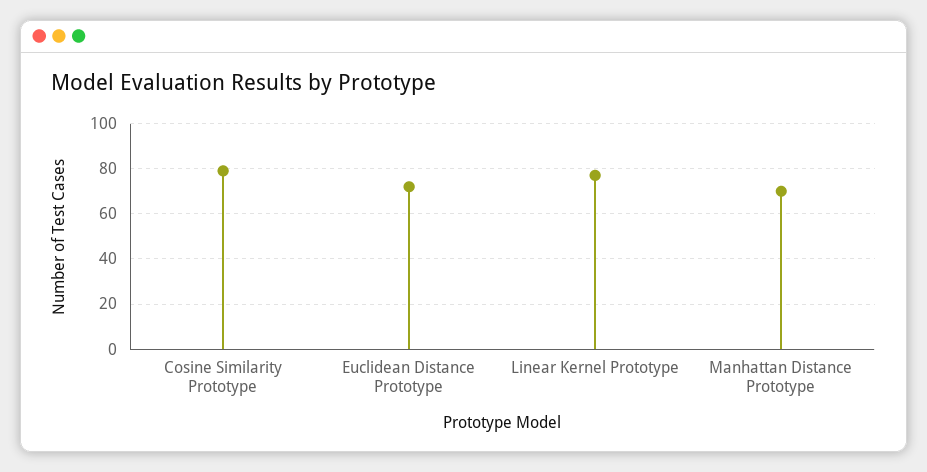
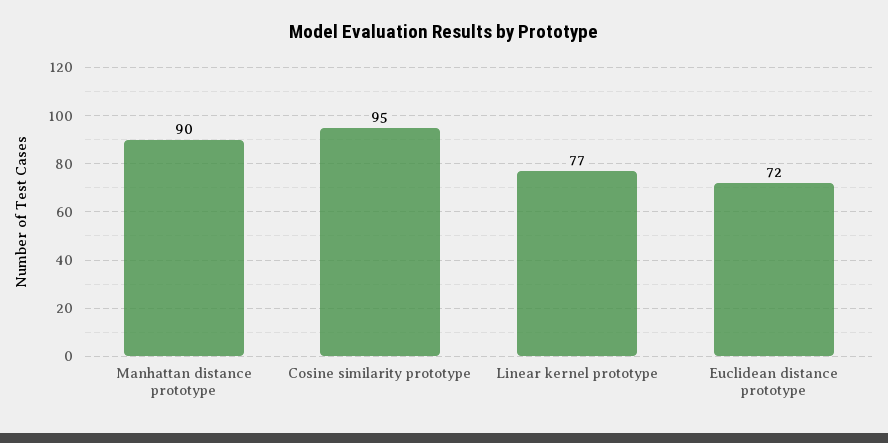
  {
-   "Cosine Similarity Prototype": 80,
+   "Cosine Similarity Prototype": 95,
    "Euclidean Distance Prototype": 72,
    "Linear Kernel Prototype": 77,
-   "Manhattan Distance Prototype": 70
+   "Manhattan Distance Prototype": 90
  }

